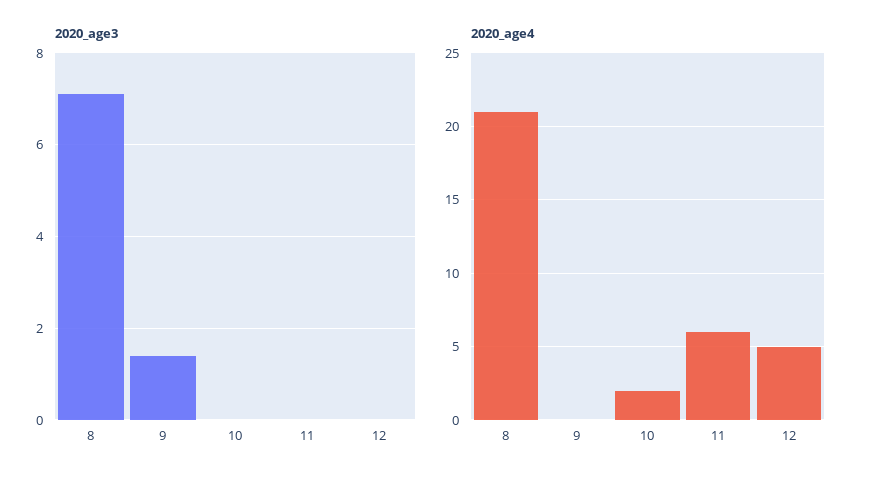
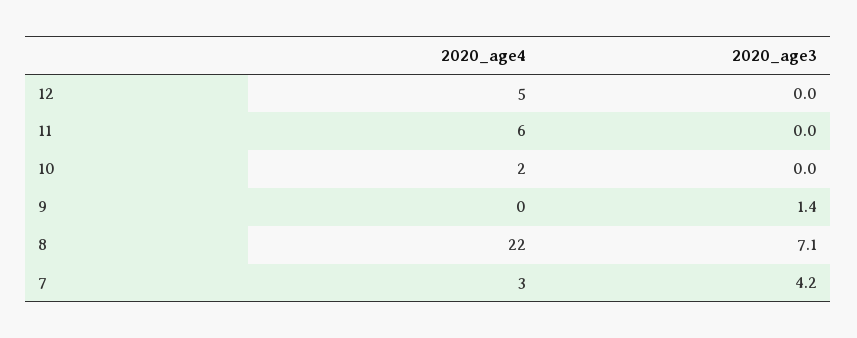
  {
    "2020_age3": {
      "8": 7.1,
      "9": 1.4,
      "10": 0,
      "11": 0,
-     "12": 0
+     "12": 0,
+     "7": 4.2
    },
    "2020_age4": {
-     "8": 21,
+     "8": 22,
      "9": 0,
      "10": 2,
      "11": 6,
-     "12": 5
+     "12": 5,
+     "7": 3
    }
  }

